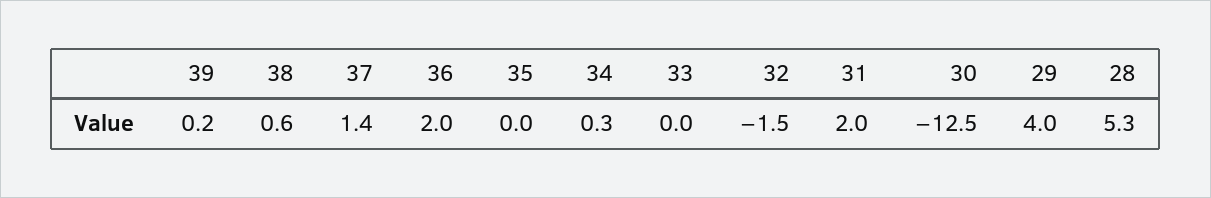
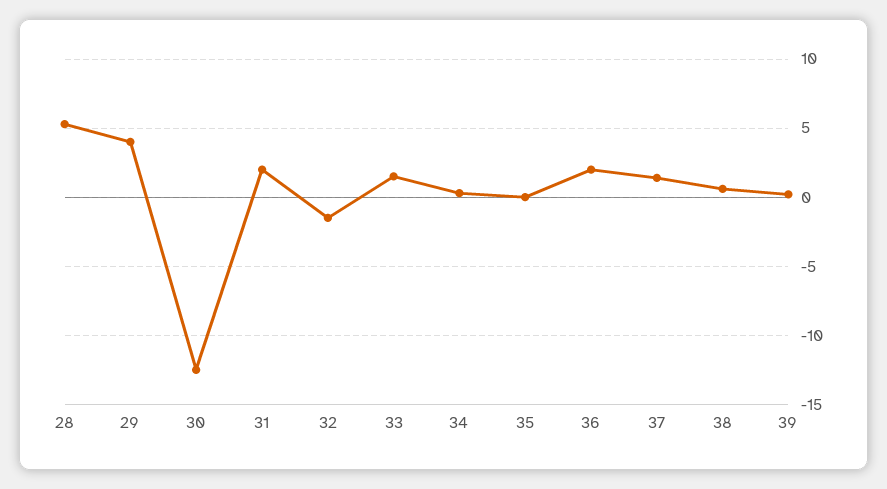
  {
    "39": 0.2,
    "38": 0.6,
    "37": 1.4,
    "36": 2,
    "35": 0,
    "34": 0.3,
-   "33": 0,
+   "33": 1.5,
    "32": -1.5,
    "31": 2,
    "30": -12.5,
    "29": 4,
    "28": 5.3
  }

